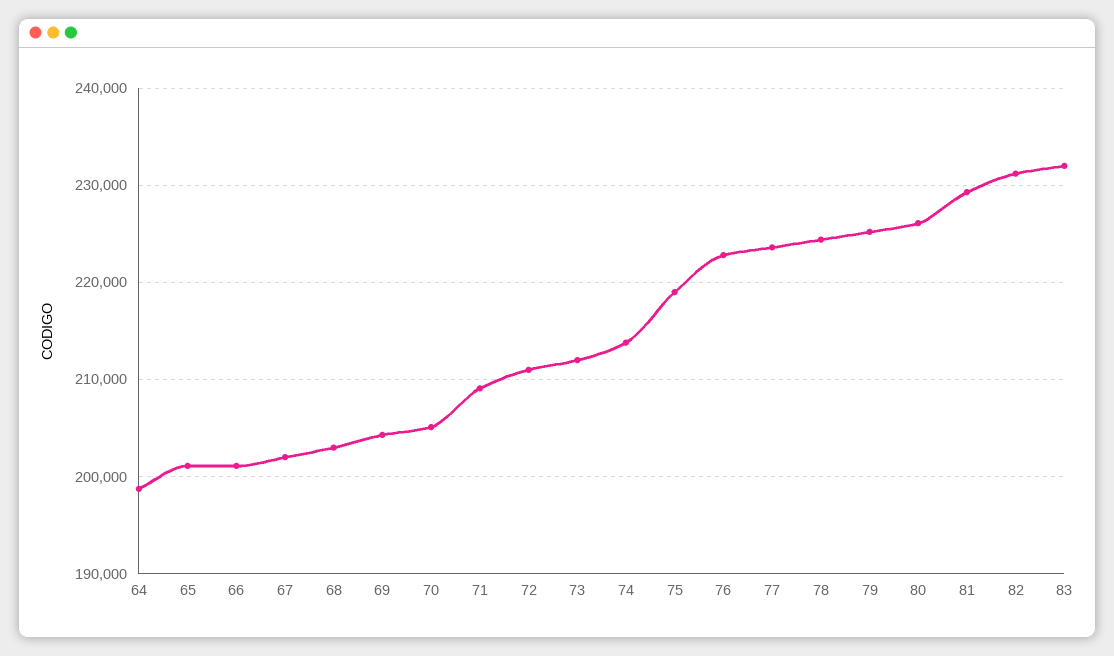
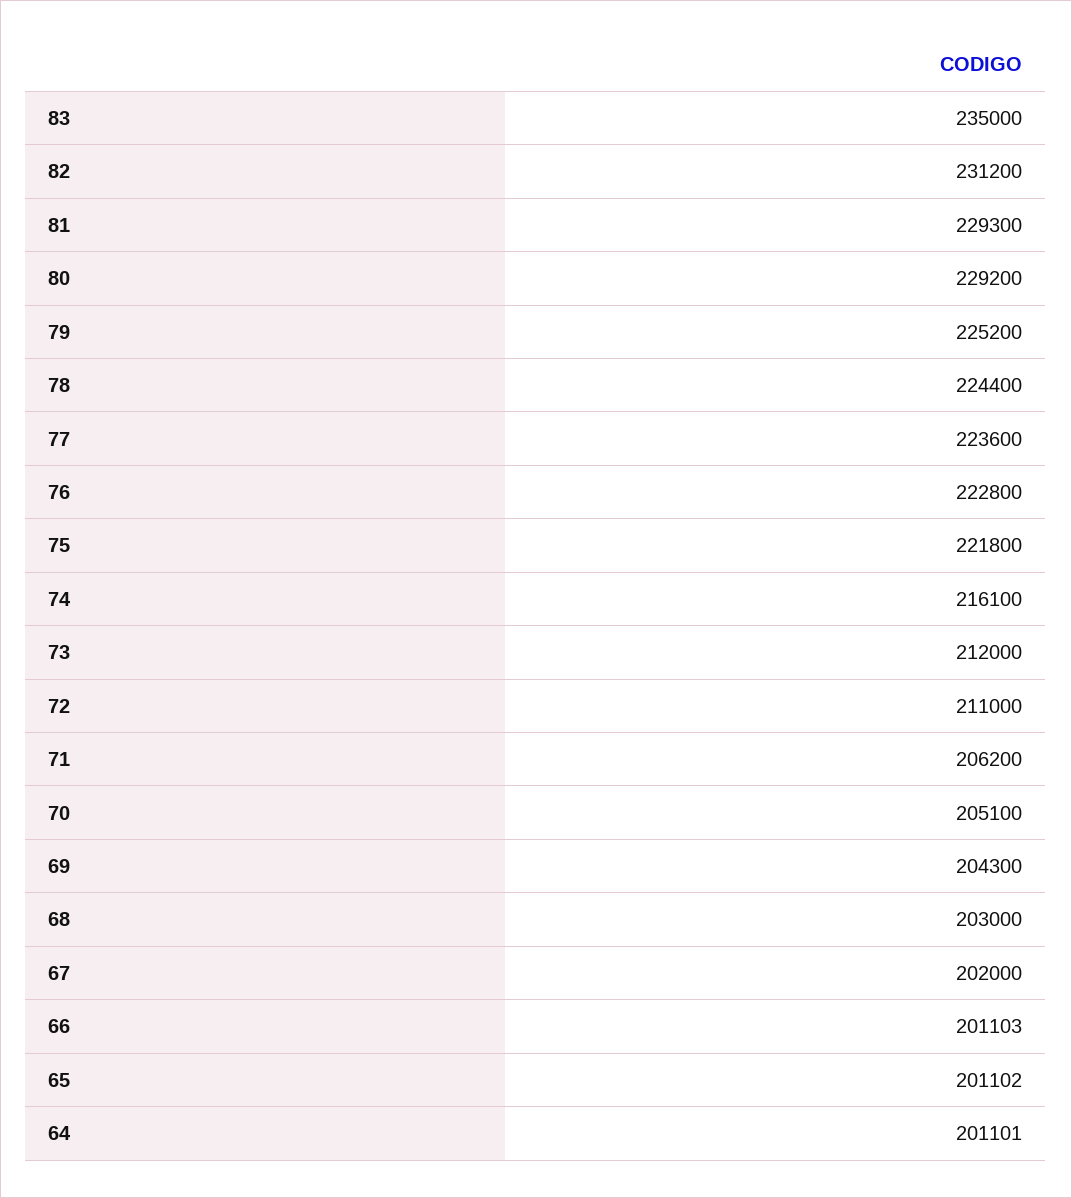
  {
-   "64": 199000,
+   "64": 201101,
    "65": 201102,
    "66": 201103,
    "67": 202000,
    "68": 203000,
    "69": 204300,
    "70": 205100,
-   "71": 209000,
+   "71": 206200,
    "72": 211000,
    "73": 212000,
-   "74": 214000,
+   "74": 216100,
-   "75": 219000,
+   "75": 221800,
    "76": 222800,
    "77": 223600,
    "78": 224400,
    "79": 225200,
-   "80": 226000,
+   "80": 229200,
    "81": 229300,
    "82": 231200,
-   "83": 232000
+   "83": 235000
  }

